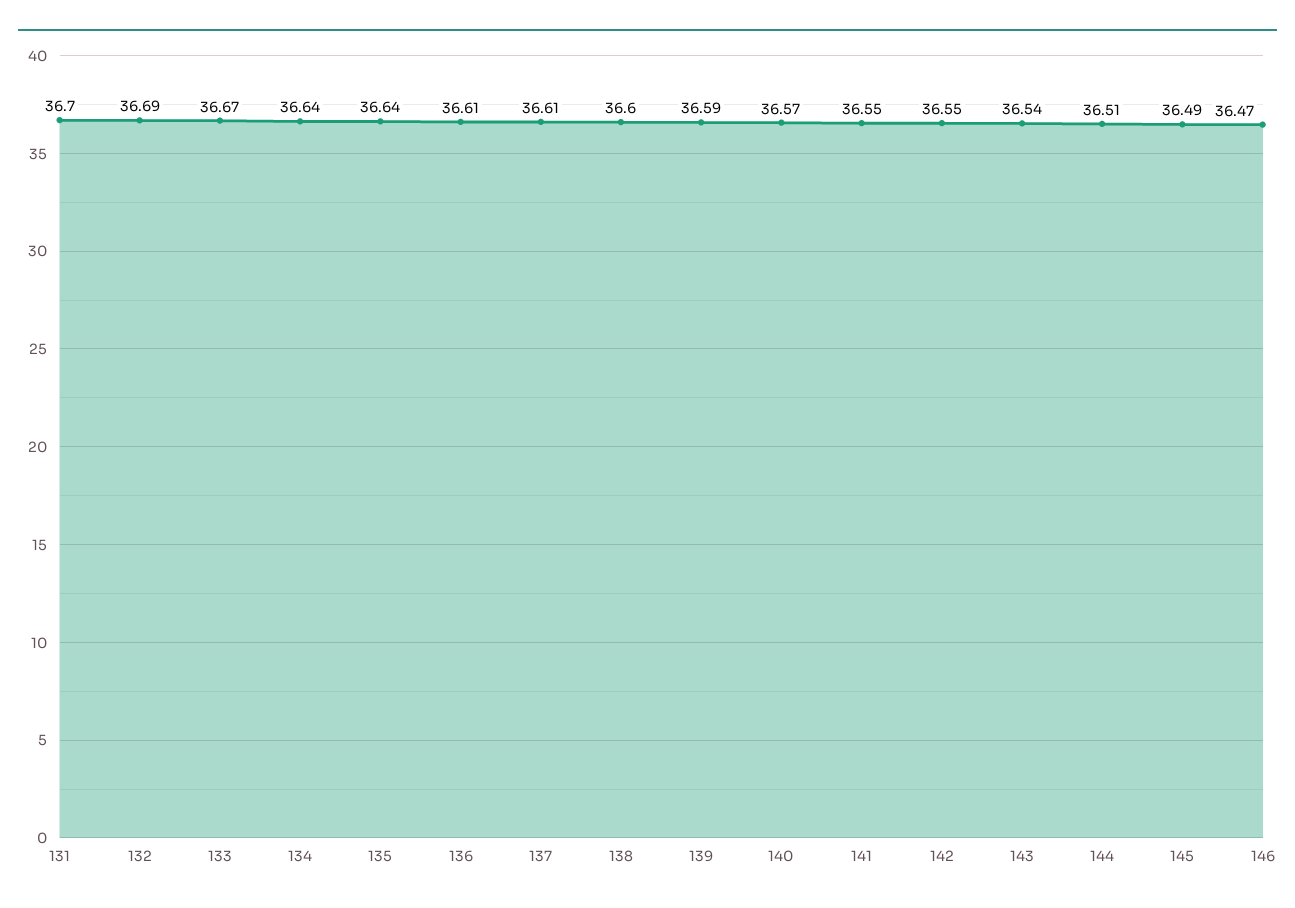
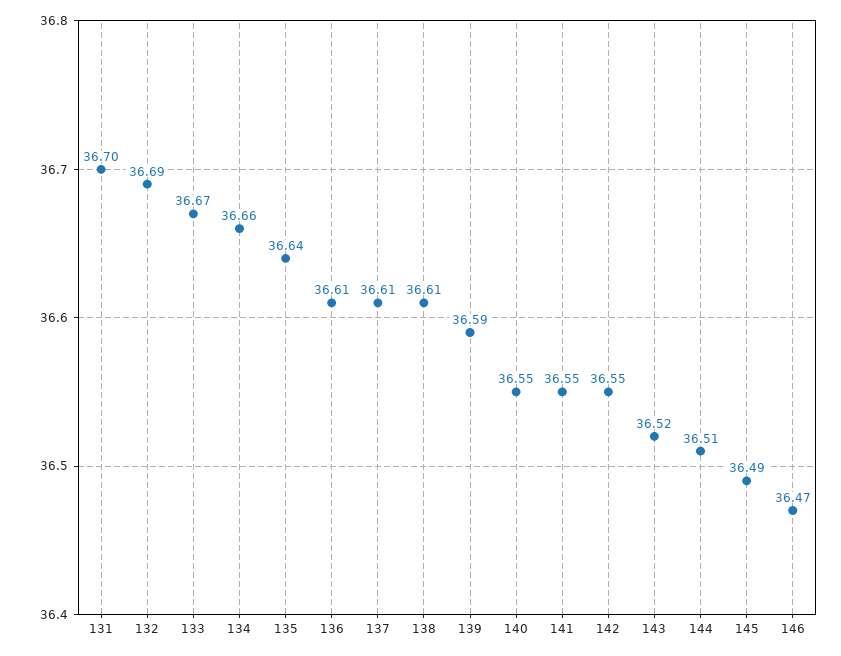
  {
    "131": 36.7,
    "132": 36.69,
    "133": 36.67,
-   "134": 36.64,
+   "134": 36.66,
    "135": 36.64,
    "136": 36.61,
    "137": 36.61,
-   "138": 36.6,
+   "138": 36.61,
    "139": 36.59,
-   "140": 36.57,
+   "140": 36.55,
    "141": 36.55,
    "142": 36.55,
-   "143": 36.54,
+   "143": 36.52,
    "144": 36.51,
    "145": 36.49,
    "146": 36.47
  }

